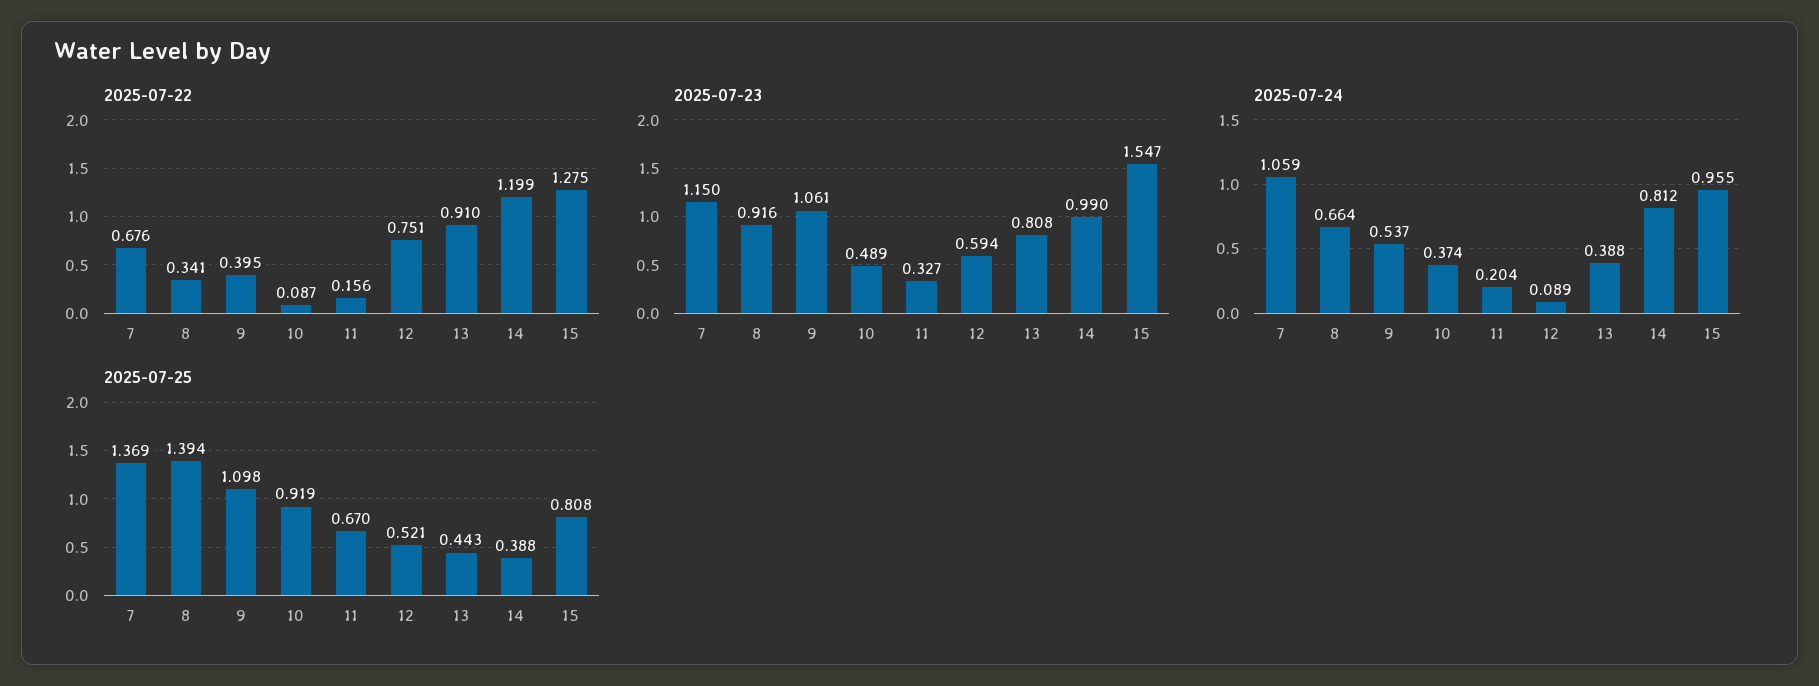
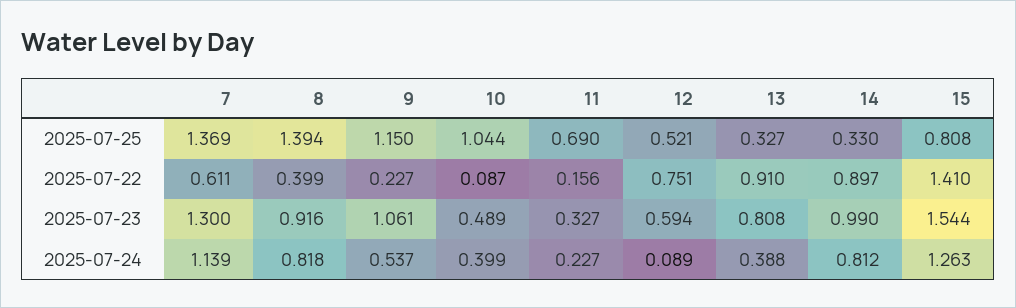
  {
    "2025-07-22": {
-     "7": 0.676,
+     "7": 0.611,
-     "8": 0.341,
+     "8": 0.399,
-     "9": 0.395,
+     "9": 0.227,
      "10": 0.087,
      "11": 0.156,
      "12": 0.751,
      "13": 0.91,
-     "14": 1.199,
+     "14": 0.897,
-     "15": 1.275
+     "15": 1.41
    },
    "2025-07-23": {
-     "7": 1.15,
+     "7": 1.3,
      "8": 0.916,
      "9": 1.061,
      "10": 0.489,
      "11": 0.327,
      "12": 0.594,
      "13": 0.808,
      "14": 0.99,
-     "15": 1.547
+     "15": 1.544
    },
    "2025-07-24": {
-     "7": 1.059,
+     "7": 1.139,
-     "8": 0.664,
+     "8": 0.818,
      "9": 0.537,
-     "10": 0.374,
+     "10": 0.399,
-     "11": 0.204,
+     "11": 0.227,
      "12": 0.089,
      "13": 0.388,
      "14": 0.812,
-     "15": 0.955
+     "15": 1.263
    },
    "2025-07-25": {
      "7": 1.369,
      "8": 1.394,
-     "9": 1.098,
+     "9": 1.15,
-     "10": 0.919,
+     "10": 1.044,
-     "11": 0.67,
+     "11": 0.69,
      "12": 0.521,
-     "13": 0.443,
+     "13": 0.327,
-     "14": 0.388,
+     "14": 0.33,
      "15": 0.808
    }
  }

